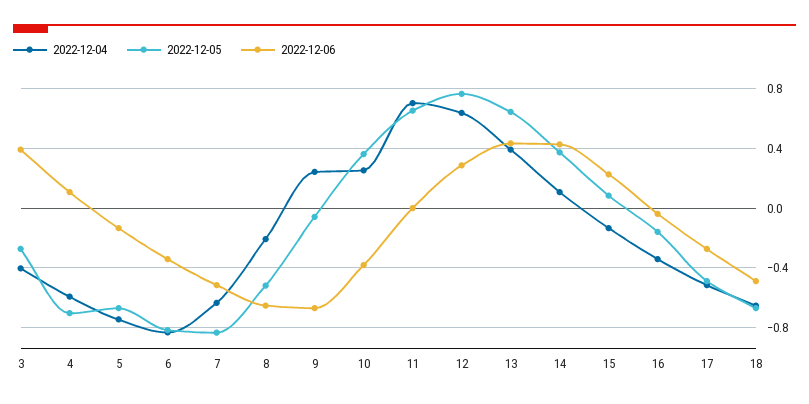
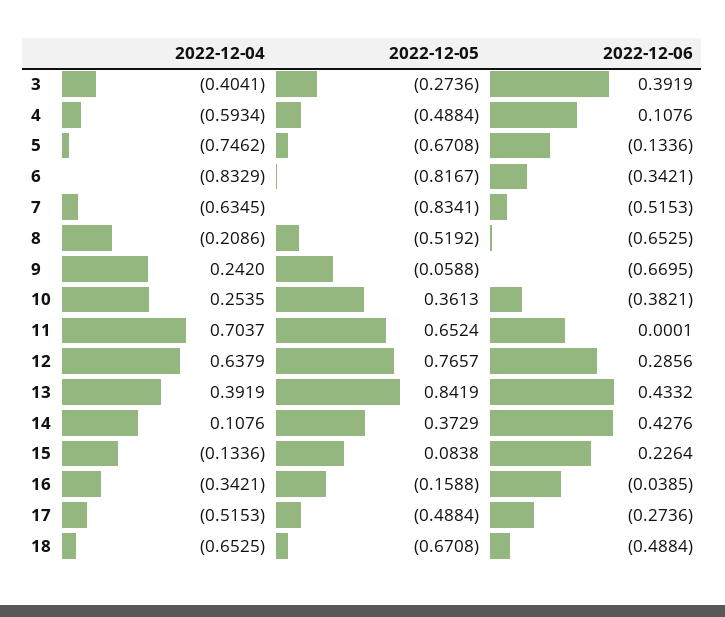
  {
    "2022-12-04": {
      "3": -0.4041,
      "4": -0.5934,
      "5": -0.7462,
      "6": -0.8329,
      "7": -0.6345,
      "8": -0.2086,
      "9": 0.242,
      "10": 0.2535,
      "11": 0.7037,
      "12": 0.6379,
      "13": 0.3919,
      "14": 0.1076,
      "15": -0.1336,
      "16": -0.3421,
      "17": -0.5153,
      "18": -0.6525
    },
    "2022-12-05": {
      "3": -0.2736,
-     "4": -0.7,
+     "4": -0.4884,
      "5": -0.6708,
      "6": -0.8167,
      "7": -0.8341,
      "8": -0.5192,
      "9": -0.0588,
      "10": 0.3613,
      "11": 0.6524,
      "12": 0.7657,
-     "13": 0.65,
+     "13": 0.8419,
      "14": 0.3729,
      "15": 0.0838,
      "16": -0.1588,
      "17": -0.4884,
      "18": -0.6708
    },
    "2022-12-06": {
      "3": 0.3919,
      "4": 0.1076,
      "5": -0.1336,
      "6": -0.3421,
      "7": -0.5153,
      "8": -0.6525,
      "9": -0.6695,
      "10": -0.3821,
      "11": 0.0001,
      "12": 0.2856,
      "13": 0.4332,
      "14": 0.4276,
      "15": 0.2264,
      "16": -0.0385,
      "17": -0.2736,
      "18": -0.4884
    }
  }

